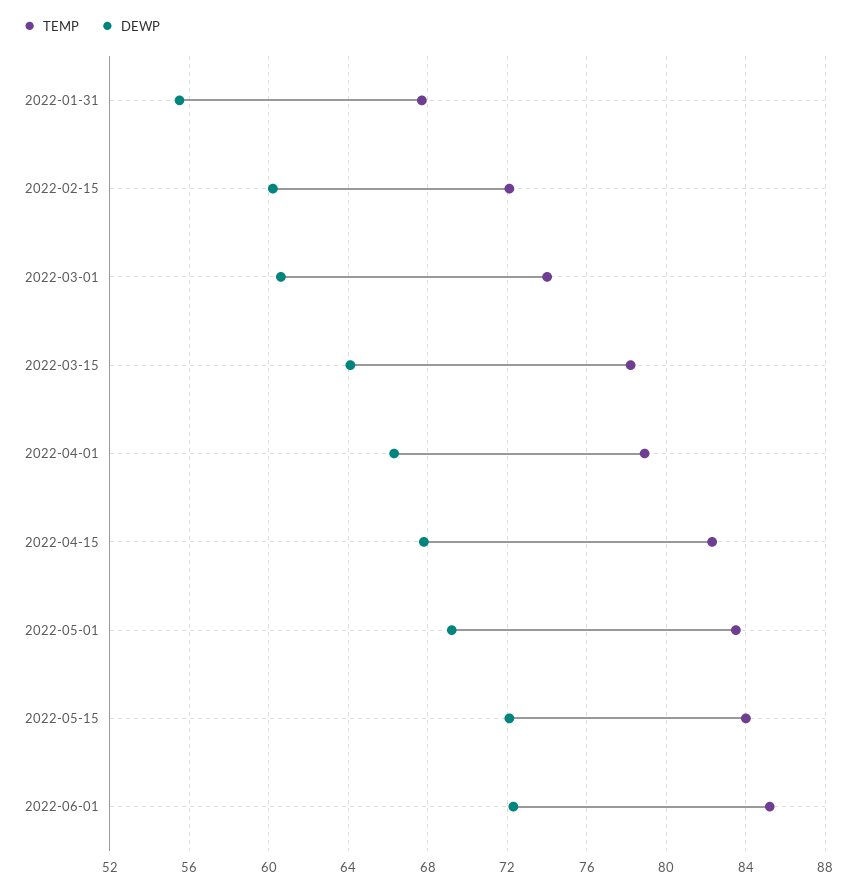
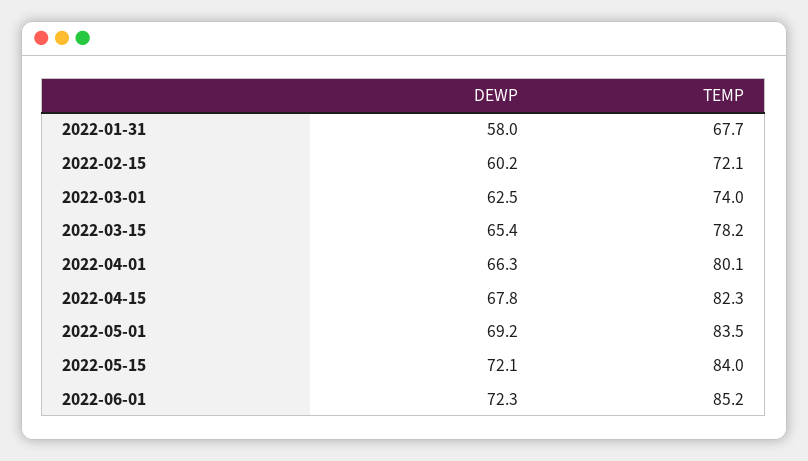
  {
    "TEMP": {
      "2022-01-31": 67.7,
      "2022-02-15": 72.1,
      "2022-03-01": 74,
      "2022-03-15": 78.2,
-     "2022-04-01": 79,
+     "2022-04-01": 80.1,
      "2022-04-15": 82.3,
      "2022-05-01": 83.5,
      "2022-05-15": 84,
      "2022-06-01": 85.2
    },
    "DEWP": {
-     "2022-01-31": 55.5,
+     "2022-01-31": 58,
      "2022-02-15": 60.2,
-     "2022-03-01": 60.5,
+     "2022-03-01": 62.5,
-     "2022-03-15": 64,
+     "2022-03-15": 65.4,
      "2022-04-01": 66.3,
      "2022-04-15": 67.8,
      "2022-05-01": 69.2,
      "2022-05-15": 72.1,
      "2022-06-01": 72.3
    }
  }

